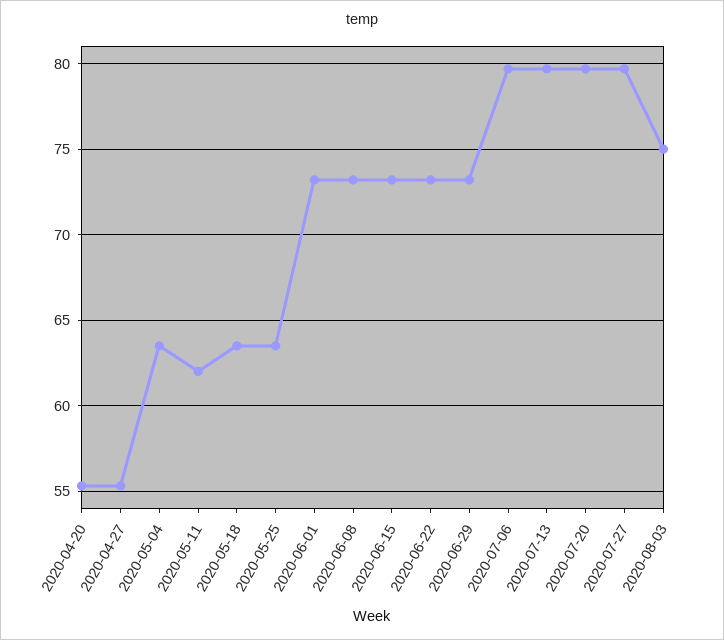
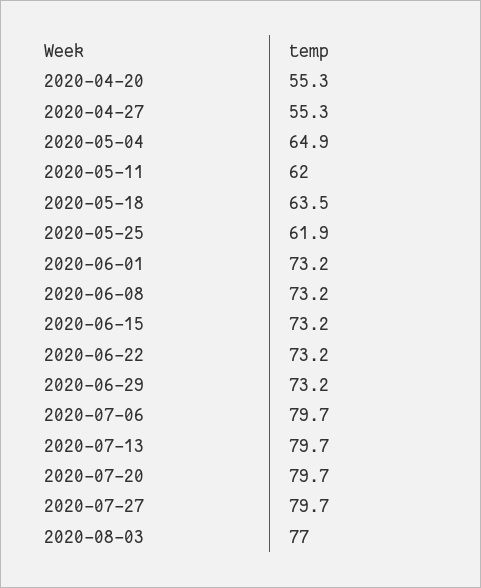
  {
    "2020-04-20": 55.3,
    "2020-04-27": 55.3,
-   "2020-05-04": 63.5,
+   "2020-05-04": 64.9,
    "2020-05-11": 62,
    "2020-05-18": 63.5,
-   "2020-05-25": 63.5,
+   "2020-05-25": 61.9,
    "2020-06-01": 73.2,
    "2020-06-08": 73.2,
    "2020-06-15": 73.2,
    "2020-06-22": 73.2,
    "2020-06-29": 73.2,
    "2020-07-06": 79.7,
    "2020-07-13": 79.7,
    "2020-07-20": 79.7,
    "2020-07-27": 79.7,
-   "2020-08-03": 75
+   "2020-08-03": 77
  }

